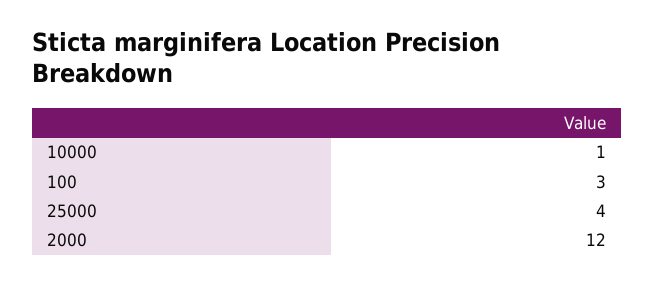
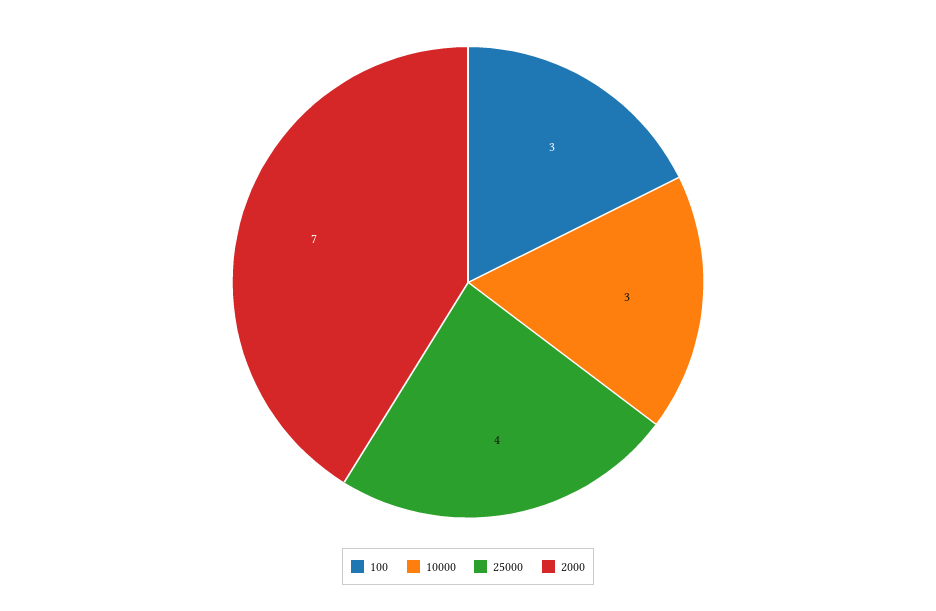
  {
-   "10000": 1,
+   "10000": 3,
    "100": 3,
    "25000": 4,
-   "2000": 12
+   "2000": 7
  }

